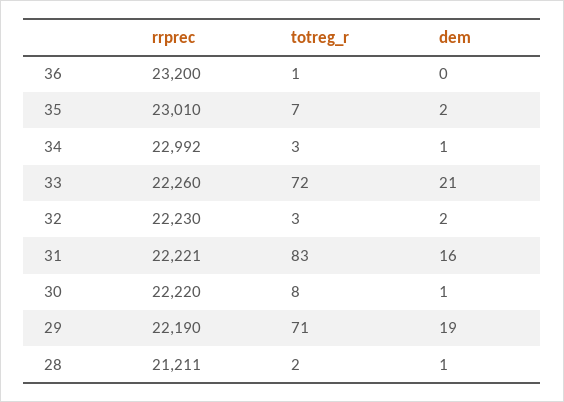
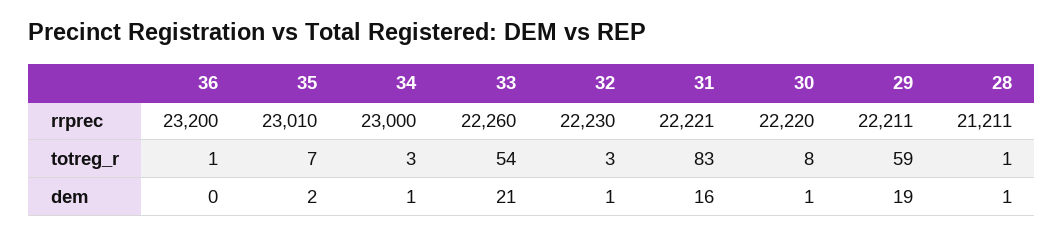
  {
    "rrprec": {
      "36": 23200,
      "35": 23010,
-     "34": 22992,
+     "34": 23000,
      "33": 22260,
      "32": 22230,
      "31": 22221,
      "30": 22220,
-     "29": 22190,
+     "29": 22211,
      "28": 21211
    },
    "totreg_r": {
      "36": 1,
      "35": 7,
      "34": 3,
-     "33": 72,
+     "33": 54,
      "32": 3,
      "31": 83,
      "30": 8,
-     "29": 71,
+     "29": 59,
-     "28": 2
+     "28": 1
    },
    "dem": {
      "36": 0,
      "35": 2,
      "34": 1,
      "33": 21,
-     "32": 2,
+     "32": 1,
      "31": 16,
      "30": 1,
      "29": 19,
      "28": 1
    }
  }

